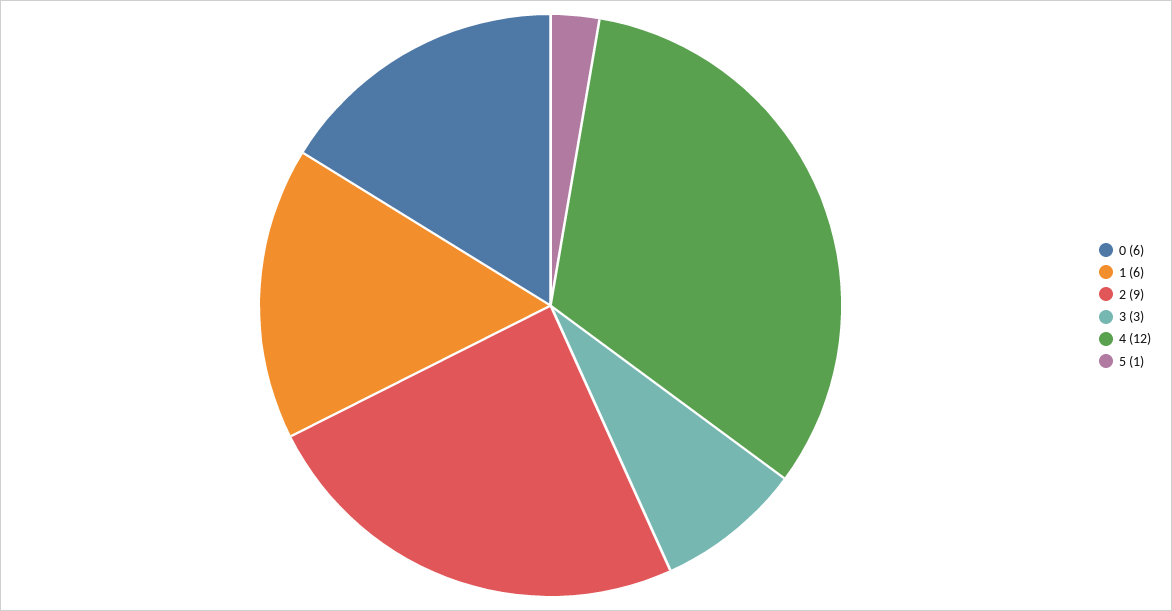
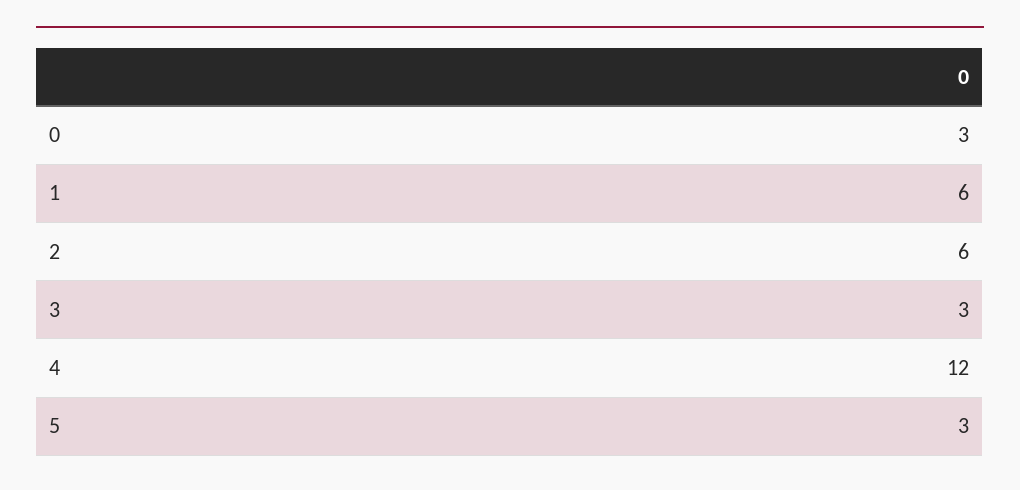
  {
-   "0": 6,
+   "0": 3,
    "1": 6,
-   "2": 9,
+   "2": 6,
    "3": 3,
    "4": 12,
-   "5": 1
+   "5": 3
  }

